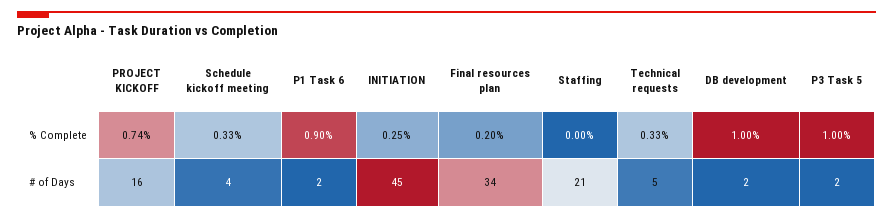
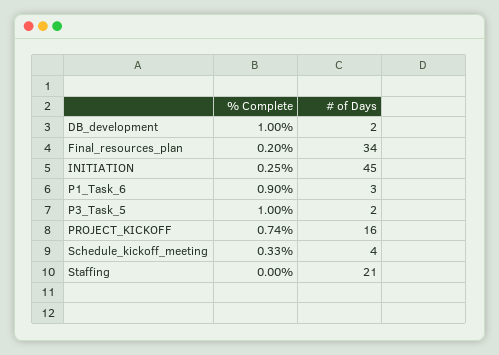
  {
    "PROJECT KICKOFF": {
      "% Complete": 0.74,
      "# of Days": 16
    },
    "Schedule kickoff meeting": {
      "% Complete": 0.33,
      "# of Days": 4
    },
    "P1 Task 6": {
      "% Complete": 0.9,
-     "# of Days": 2
+     "# of Days": 3
    },
    "INITIATION": {
      "% Complete": 0.25,
      "# of Days": 45
    },
    "Final resources plan": {
      "% Complete": 0.2,
      "# of Days": 34
    },
    "Staffing": {
      "% Complete": 0,
      "# of Days": 21
    },
-   "Technical requests": {
-     "% Complete": 0.33,
-     "# of Days": 5
-   },
    "DB development": {
      "% Complete": 1,
      "# of Days": 2
    },
    "P3 Task 5": {
      "% Complete": 1,
      "# of Days": 2
    }
  }

